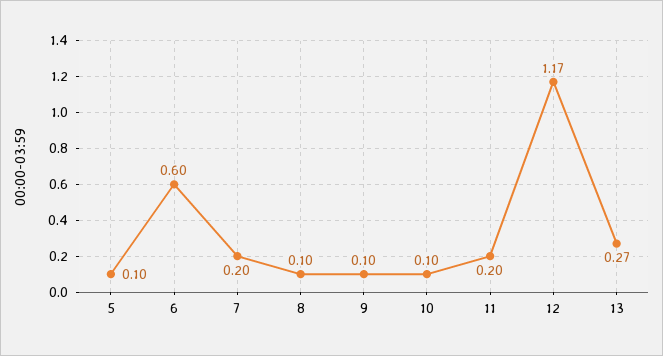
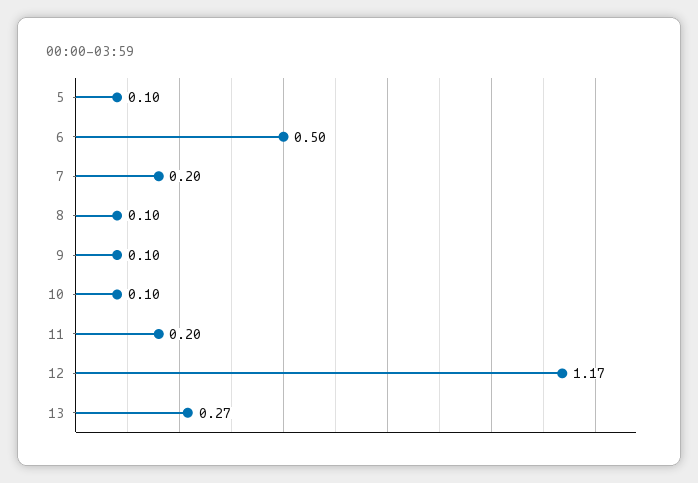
  {
    "5": 0.1,
-   "6": 0.6,
+   "6": 0.5,
    "7": 0.2,
    "8": 0.1,
    "9": 0.1,
    "10": 0.1,
    "11": 0.2,
    "12": 1.17,
    "13": 0.27
  }

